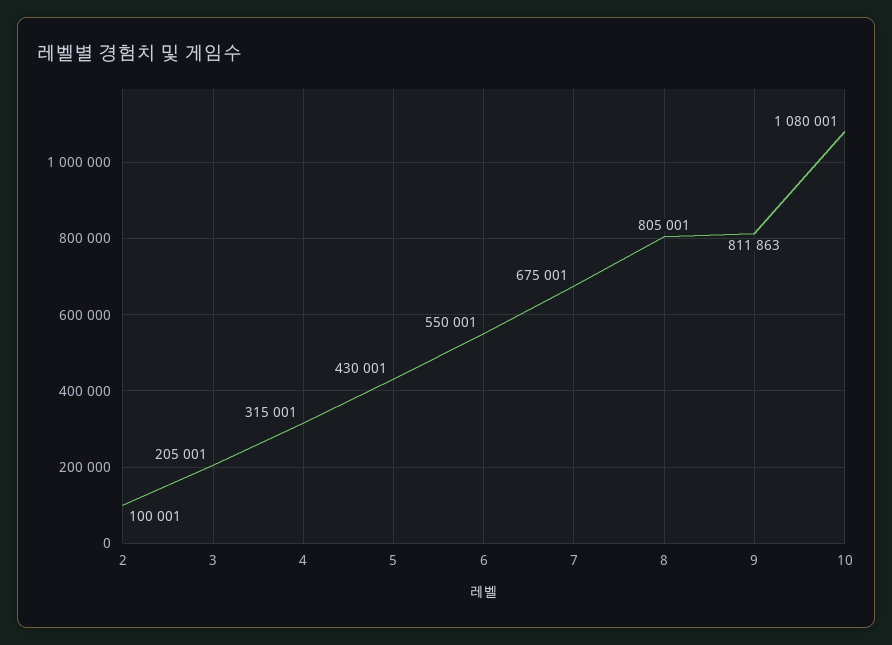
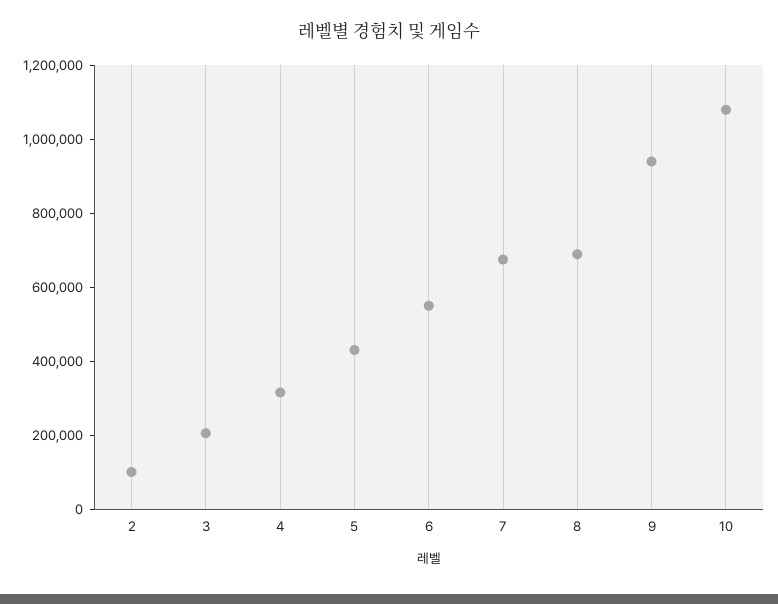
  {
    "2": 100001,
    "3": 205001,
    "4": 315001,
    "5": 430001,
    "6": 550001,
    "7": 675001,
-   "8": 805001,
+   "8": 700000,
-   "9": 811863,
+   "9": 950000,
    "10": 1080001
  }

